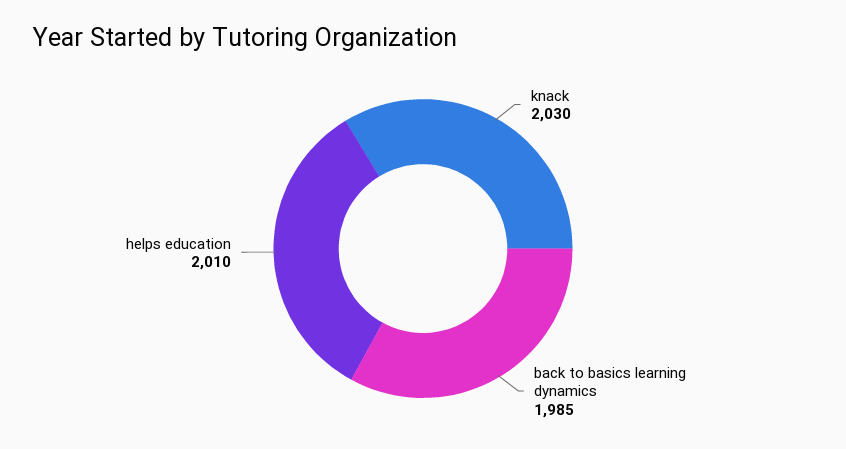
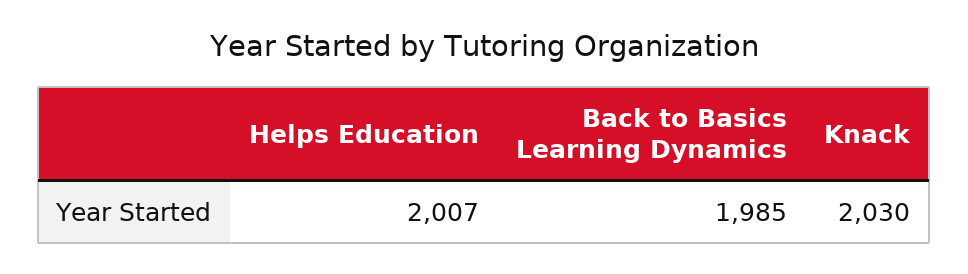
  {
    "knack": 2030,
    "back to basics learning dynamics": 1985,
-   "helps education": 2010
+   "helps education": 2007
  }

